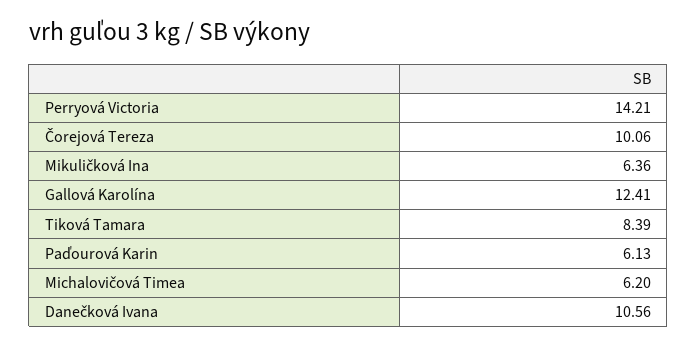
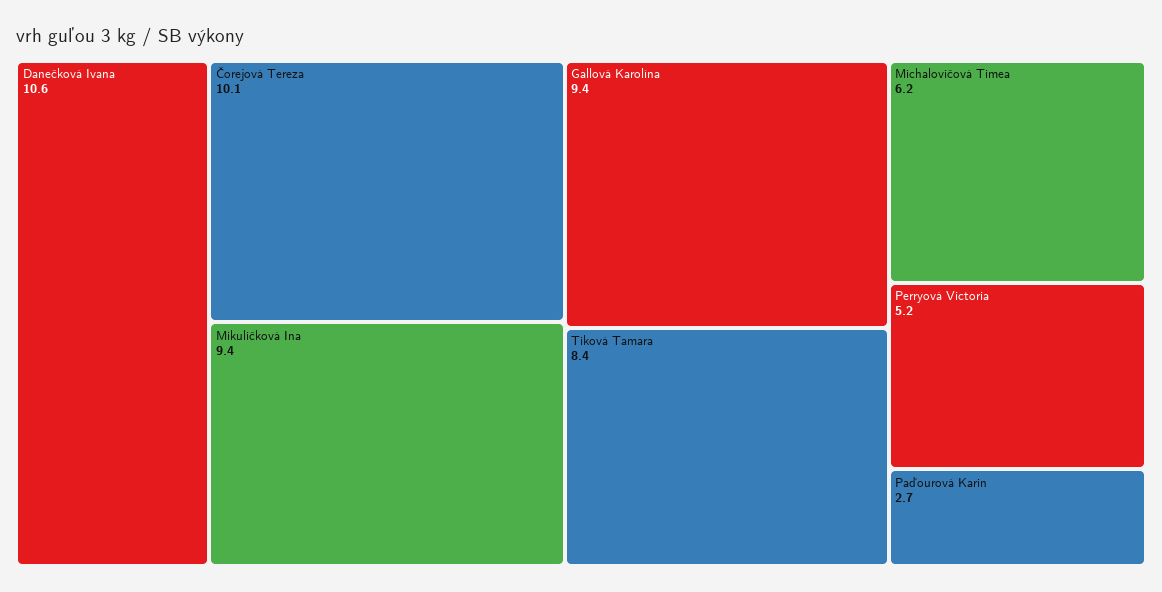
  {
-   "Perryová Victoria": 14.21,
+   "Perryová Victoria": 5.2,
    "Čorejová Tereza": 10.06,
-   "Mikuličková Ina": 6.36,
+   "Mikuličková Ina": 9.4,
-   "Gallová Karolína": 12.41,
+   "Gallová Karolína": 9.4,
    "Tiková Tamara": 8.39,
-   "Paďourová Karin": 6.13,
+   "Paďourová Karin": 2.7,
    "Michalovičová Timea": 6.2,
    "Danečková Ivana": 10.56
  }

